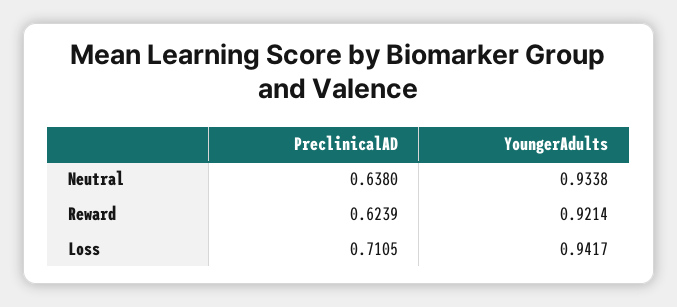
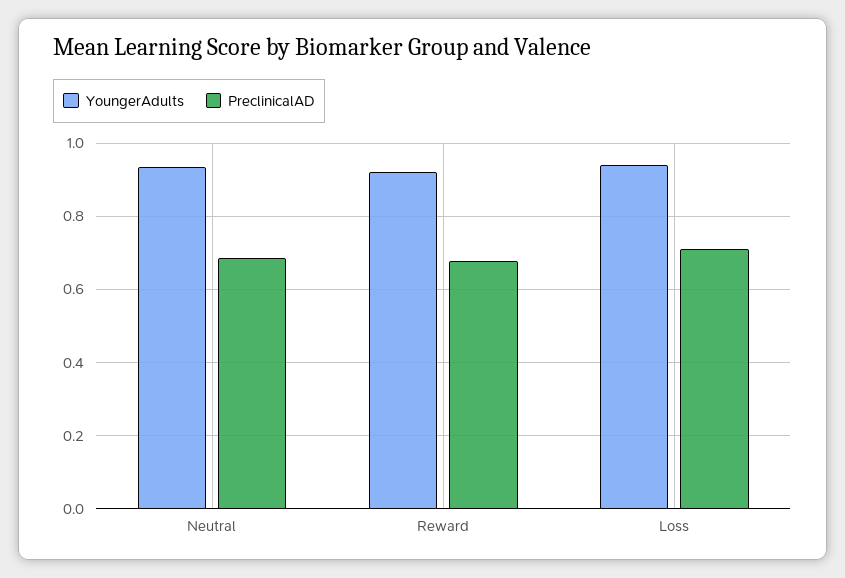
  {
    "PreclinicalAD": {
-     "Neutral": 0.638,
+     "Neutral": 0.68,
-     "Reward": 0.6239,
+     "Reward": 0.68,
      "Loss": 0.7105
    },
    "YoungerAdults": {
      "Neutral": 0.9338,
      "Reward": 0.9214,
      "Loss": 0.9417
    }
  }

